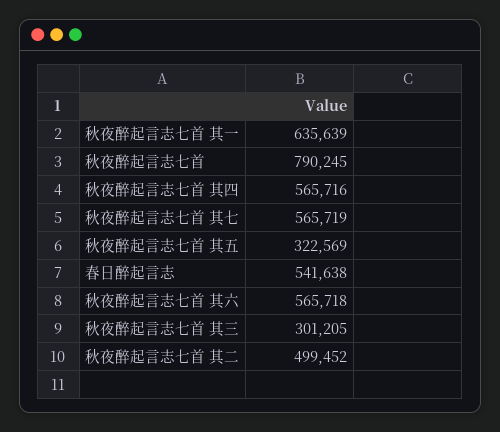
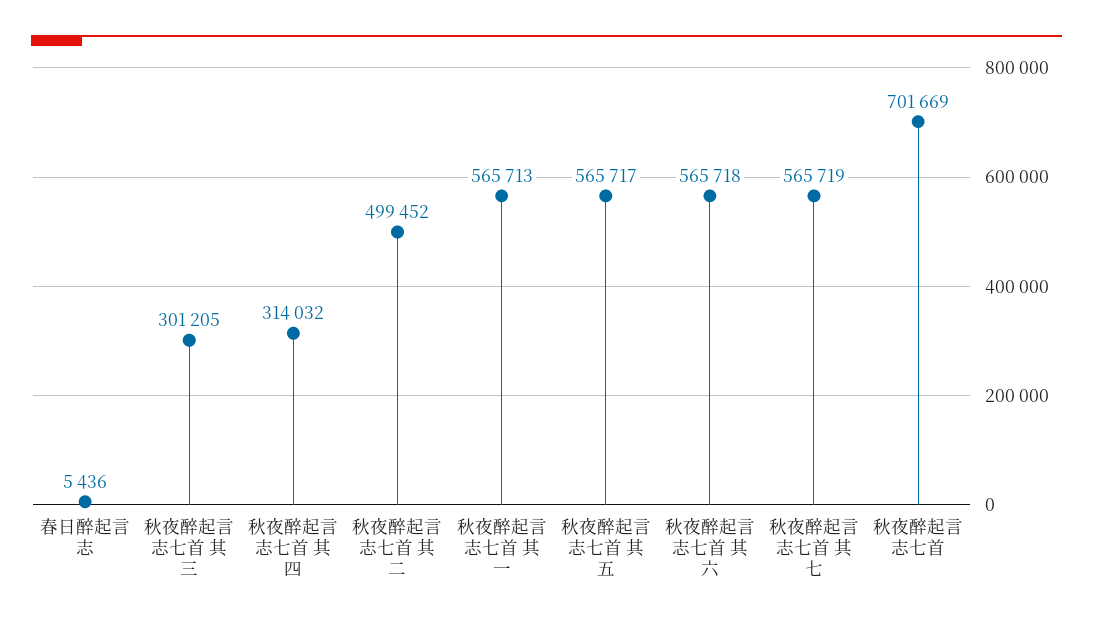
  {
-   "秋夜醉起言志七首 其一": 635639,
+   "秋夜醉起言志七首 其一": 565713,
-   "秋夜醉起言志七首": 790245,
+   "秋夜醉起言志七首": 701669,
-   "秋夜醉起言志七首 其四": 565716,
+   "秋夜醉起言志七首 其四": 314032,
    "秋夜醉起言志七首 其七": 565719,
-   "秋夜醉起言志七首 其五": 322569,
+   "秋夜醉起言志七首 其五": 565717,
-   "春日醉起言志": 541638,
+   "春日醉起言志": 5436,
    "秋夜醉起言志七首 其六": 565718,
    "秋夜醉起言志七首 其三": 301205,
    "秋夜醉起言志七首 其二": 499452
  }

